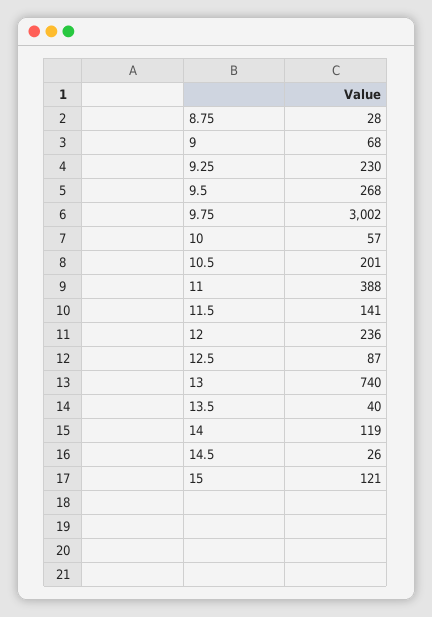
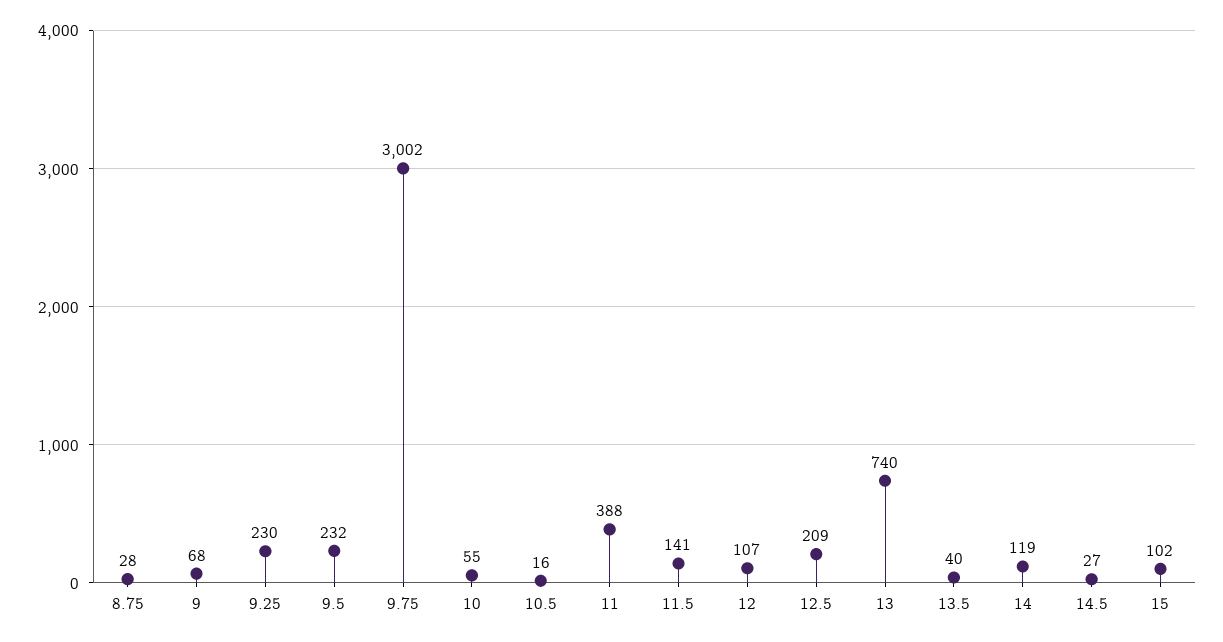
  {
    "8.75": 28,
    "9": 68,
    "9.25": 230,
-   "9.5": 268,
+   "9.5": 232,
    "9.75": 3002,
-   "10": 57,
+   "10": 55,
-   "10.5": 201,
+   "10.5": 16,
    "11": 388,
    "11.5": 141,
-   "12": 236,
+   "12": 107,
-   "12.5": 87,
+   "12.5": 209,
    "13": 740,
    "13.5": 40,
    "14": 119,
-   "14.5": 26,
+   "14.5": 27,
-   "15": 121
+   "15": 102
  }

